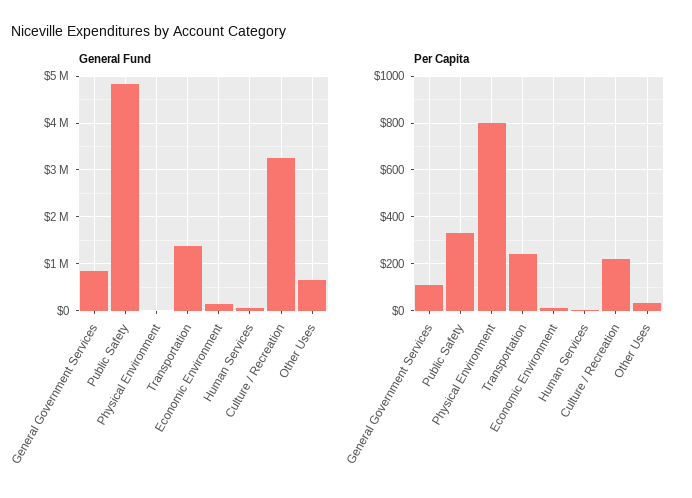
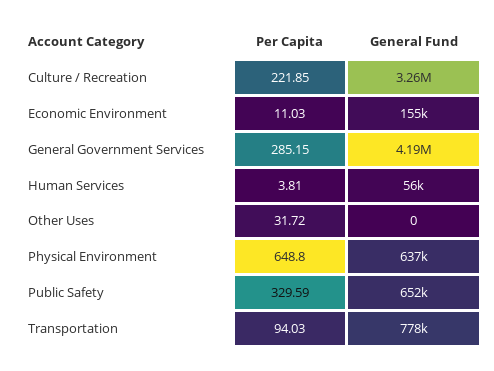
  {
    "General Fund": {
-     "General Government Services": 800000,
+     "General Government Services": 4190000,
-     "Public Safety": 4800000,
+     "Public Safety": 652000,
-     "Physical Environment": 0,
+     "Physical Environment": 637000,
-     "Transportation": 1400000,
+     "Transportation": 778000,
      "Economic Environment": 155000,
      "Human Services": 56000,
      "Culture / Recreation": 3260000,
-     "Other Uses": 600000
+     "Other Uses": 0
    },
    "Per Capita": {
-     "General Government Services": 100,
+     "General Government Services": 285.15,
      "Public Safety": 329.59,
-     "Physical Environment": 800,
+     "Physical Environment": 648.8,
-     "Transportation": 250,
+     "Transportation": 94.03,
      "Economic Environment": 11.03,
      "Human Services": 3.81,
      "Culture / Recreation": 221.85,
      "Other Uses": 31.72
    }
  }

